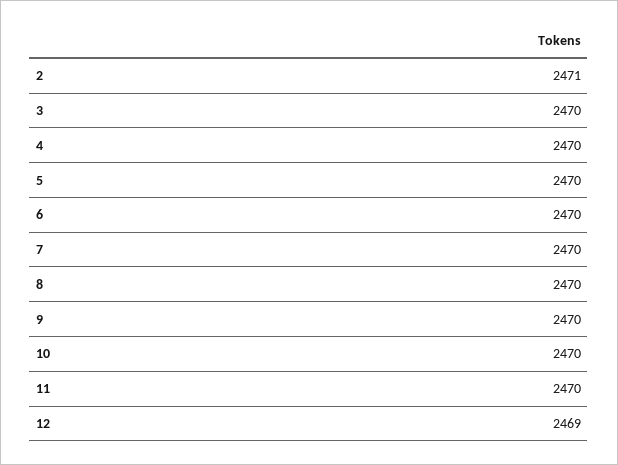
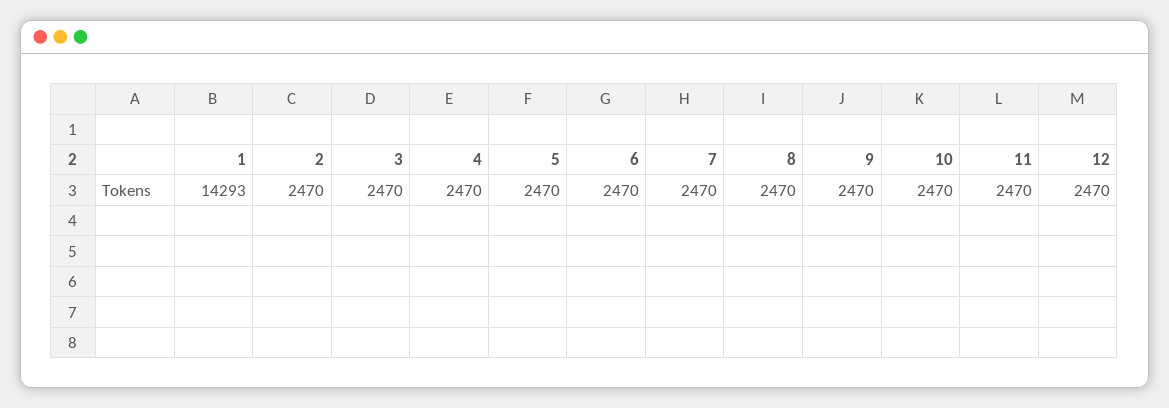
  {
-   "2": 2471,
+   "2": 2470,
    "3": 2470,
    "4": 2470,
    "5": 2470,
    "6": 2470,
    "7": 2470,
    "8": 2470,
    "9": 2470,
    "10": 2470,
    "11": 2470,
-   "12": 2469
+   "12": 2470,
+   "1": 14293
  }

